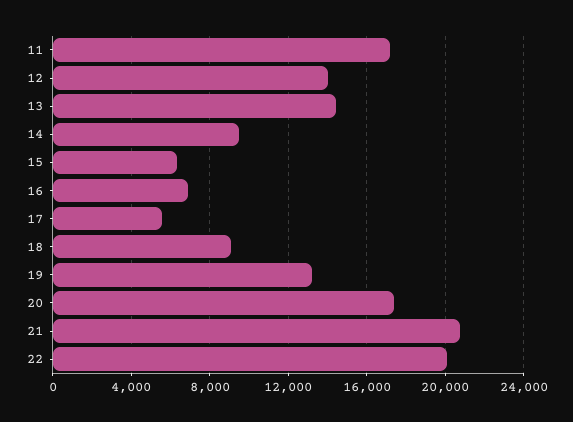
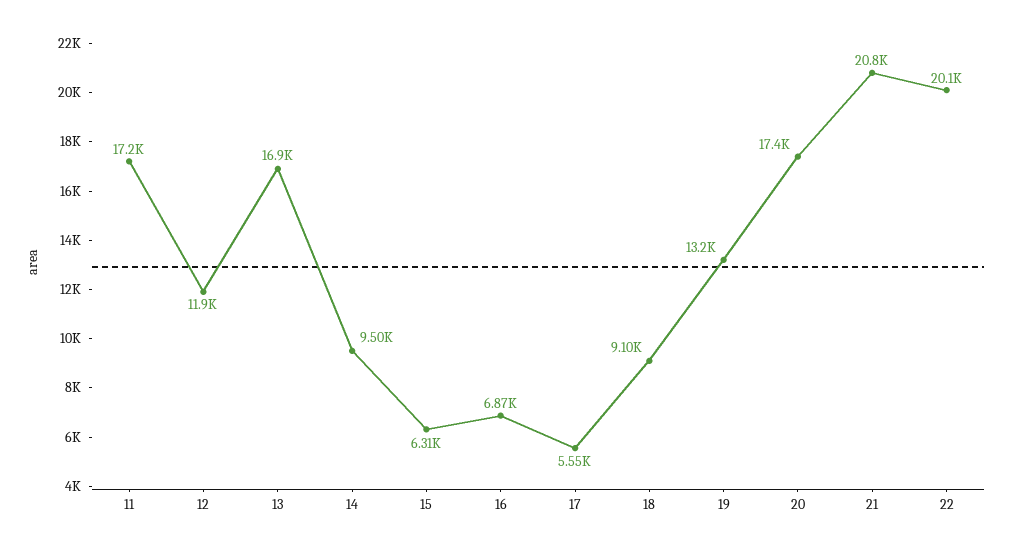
  {
    "11": 17200,
-   "12": 14000,
+   "12": 11900,
-   "13": 14500,
+   "13": 16900,
    "14": 9500,
    "15": 6310,
    "16": 6870,
    "17": 5550,
    "18": 9100,
    "19": 13200,
    "20": 17400,
    "21": 20800,
    "22": 20100
  }

